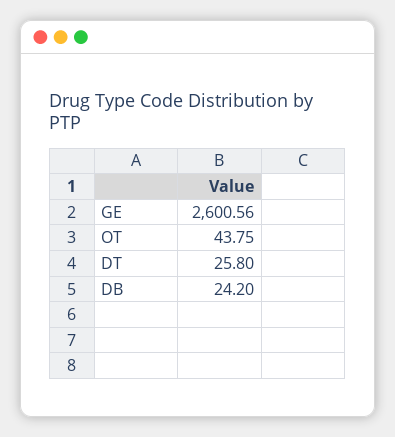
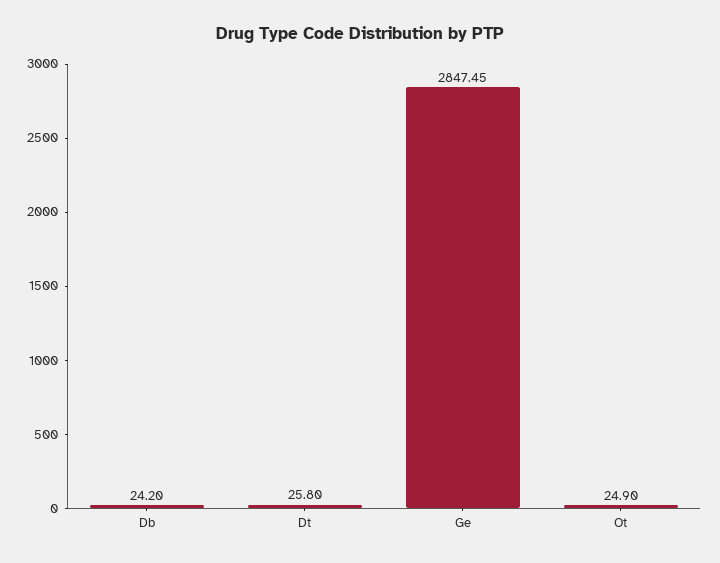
  {
-   "GE": 2600.56,
+   "GE": 2847.45,
-   "OT": 43.75,
+   "OT": 24.9,
    "DT": 25.8,
    "DB": 24.2
  }

